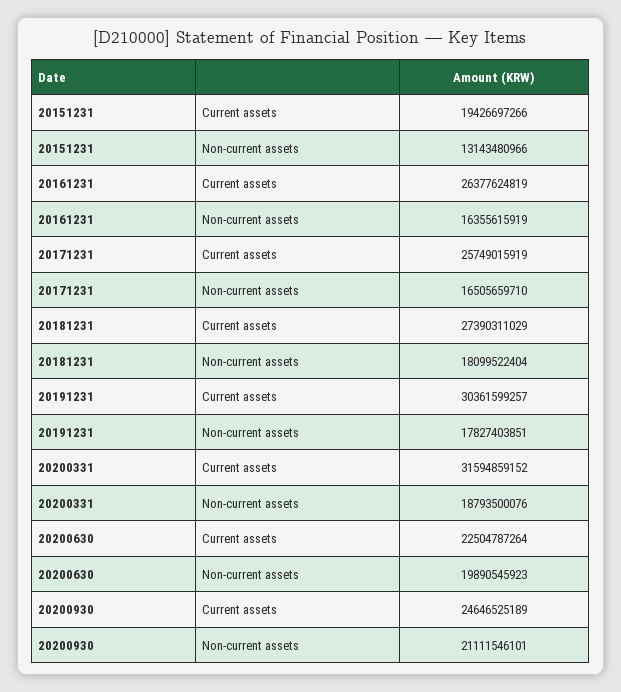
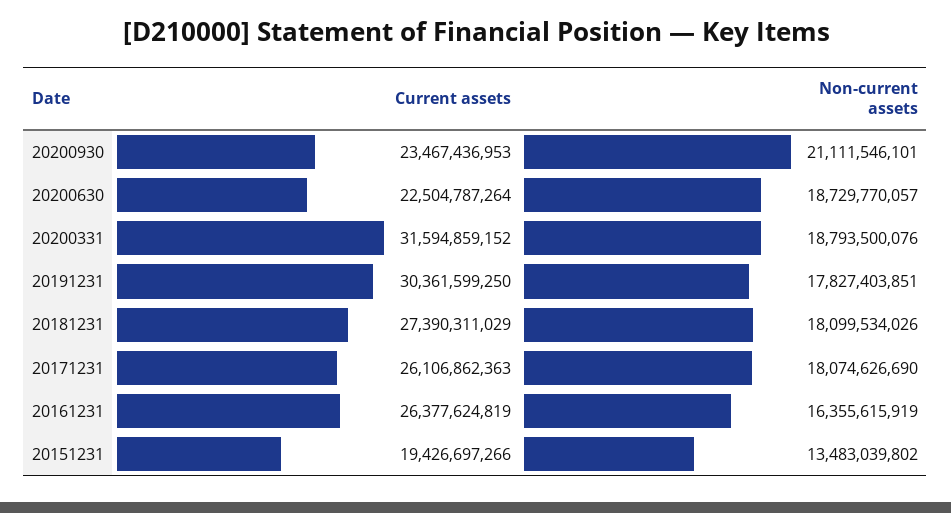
  {
    "20151231": {
      "Current assets": 19426697266,
-     "Non-current assets": 13143480966
+     "Non-current assets": 13483039802
    },
    "20161231": {
      "Current assets": 26377624819,
      "Non-current assets": 16355615919
    },
    "20171231": {
-     "Current assets": 25749015919,
+     "Current assets": 26106862363,
-     "Non-current assets": 16505659710
+     "Non-current assets": 18074626690
    },
    "20181231": {
      "Current assets": 27390311029,
-     "Non-current assets": 18099522404
+     "Non-current assets": 18099534026
    },
    "20191231": {
-     "Current assets": 30361599257,
+     "Current assets": 30361599250,
      "Non-current assets": 17827403851
    },
    "20200331": {
      "Current assets": 31594859152,
      "Non-current assets": 18793500076
    },
    "20200630": {
      "Current assets": 22504787264,
-     "Non-current assets": 19890545923
+     "Non-current assets": 18729770057
    },
    "20200930": {
-     "Current assets": 24646525189,
+     "Current assets": 23467436953,
      "Non-current assets": 21111546101
    }
  }

